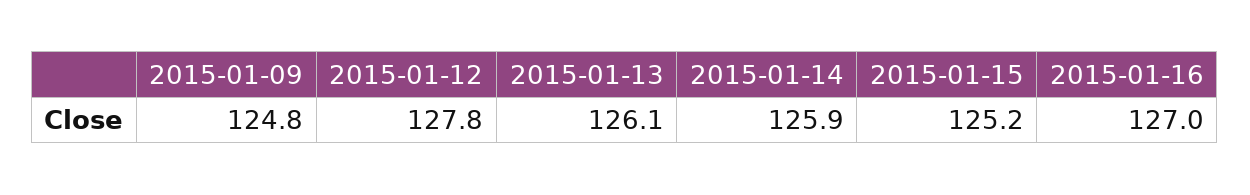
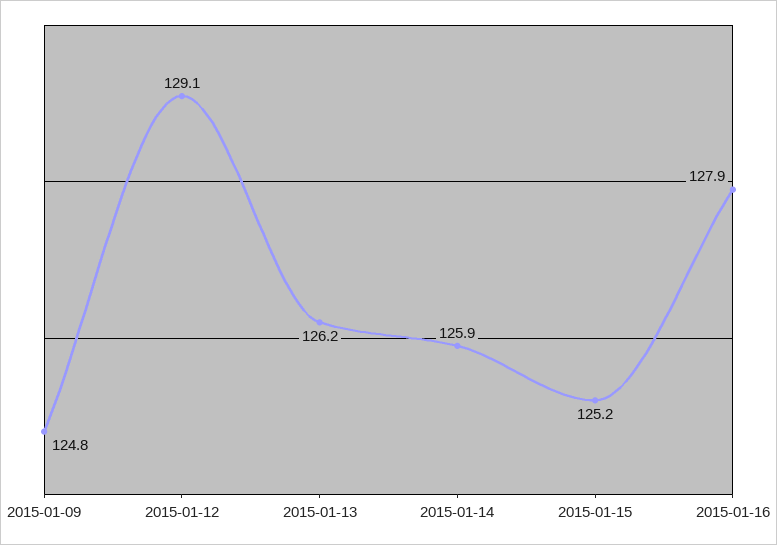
  {
    "2015-01-09": 124.8,
-   "2015-01-12": 127.8,
+   "2015-01-12": 129.1,
-   "2015-01-13": 126.1,
+   "2015-01-13": 126.2,
    "2015-01-14": 125.9,
    "2015-01-15": 125.2,
-   "2015-01-16": 127
+   "2015-01-16": 127.9
  }

